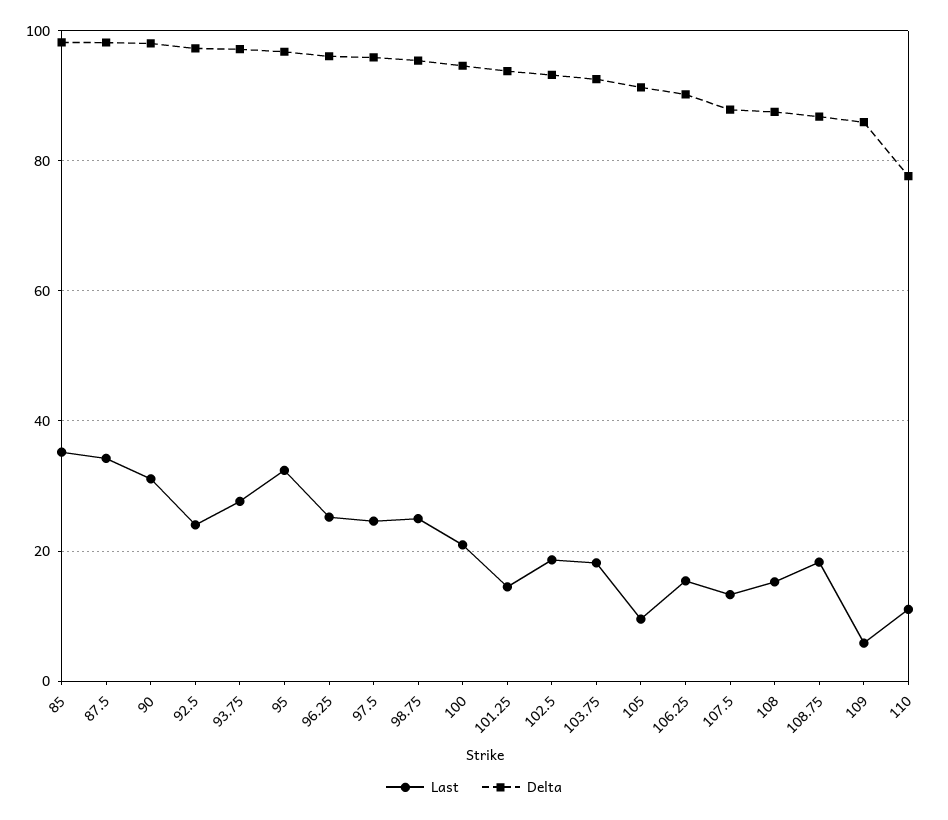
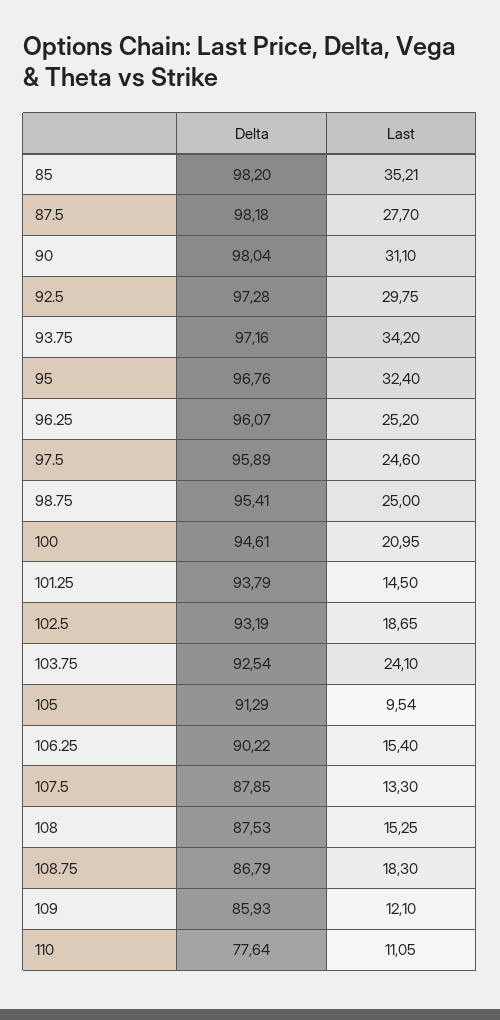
  {
    "Last": {
      "85": 35.21,
-     "87.5": 34,
+     "87.5": 27.7,
      "90": 31.1,
-     "92.5": 24,
+     "92.5": 29.75,
-     "93.75": 28,
+     "93.75": 34.2,
      "95": 32.4,
      "96.25": 25.2,
      "97.5": 24.6,
      "98.75": 25,
      "100": 20.95,
      "101.25": 14.5,
      "102.5": 18.65,
-     "103.75": 18,
+     "103.75": 24.1,
      "105": 9.54,
      "106.25": 15.4,
      "107.5": 13.3,
      "108": 15.25,
      "108.75": 18.3,
-     "109": 6,
+     "109": 12.1,
      "110": 11.05
    },
    "Delta": {
      "85": 98.2,
      "87.5": 98.18,
      "90": 98.04,
      "92.5": 97.28,
      "93.75": 97.16,
      "95": 96.76,
      "96.25": 96.07,
      "97.5": 95.89,
      "98.75": 95.41,
      "100": 94.61,
      "101.25": 93.79,
      "102.5": 93.19,
      "103.75": 92.54,
      "105": 91.29,
      "106.25": 90.22,
      "107.5": 87.85,
      "108": 87.53,
      "108.75": 86.79,
      "109": 85.93,
      "110": 77.64
    }
  }

